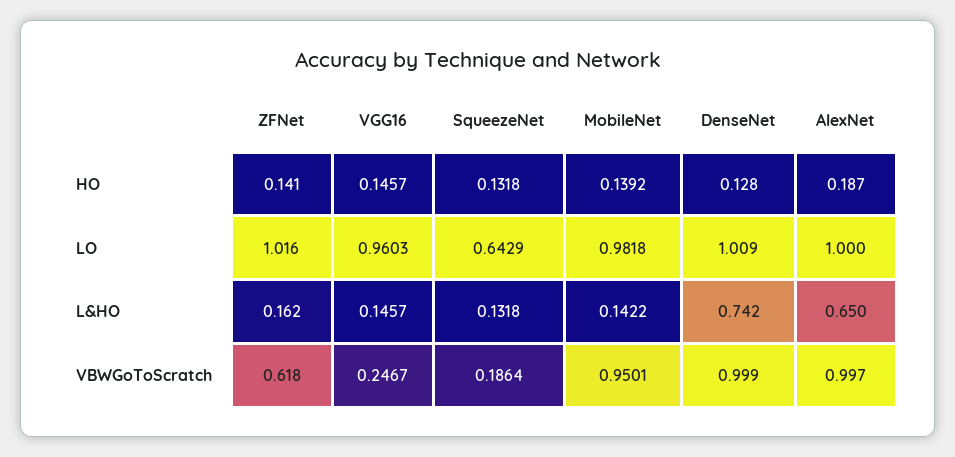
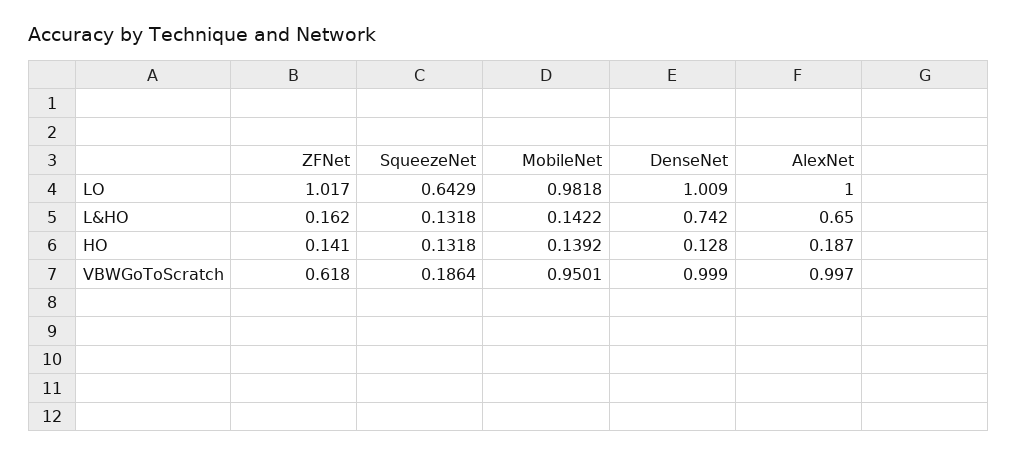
  {
    "ZFNet": {
      "HO": 0.141,
-     "LO": 1.016,
+     "LO": 1.017,
      "L&HO": 0.162,
      "VBWGoToScratch": 0.618
    },
-   "VGG16": {
-     "HO": 0.1457,
-     "LO": 0.9603,
-     "L&HO": 0.1457,
-     "VBWGoToScratch": 0.2467
-   },
    "SqueezeNet": {
      "HO": 0.1318,
      "LO": 0.6429,
      "L&HO": 0.1318,
      "VBWGoToScratch": 0.1864
    },
    "MobileNet": {
      "HO": 0.1392,
      "LO": 0.9818,
      "L&HO": 0.1422,
      "VBWGoToScratch": 0.9501
    },
    "DenseNet": {
      "HO": 0.128,
      "LO": 1.009,
      "L&HO": 0.742,
      "VBWGoToScratch": 0.999
    },
    "AlexNet": {
      "HO": 0.187,
      "LO": 1,
      "L&HO": 0.65,
      "VBWGoToScratch": 0.997
    }
  }

